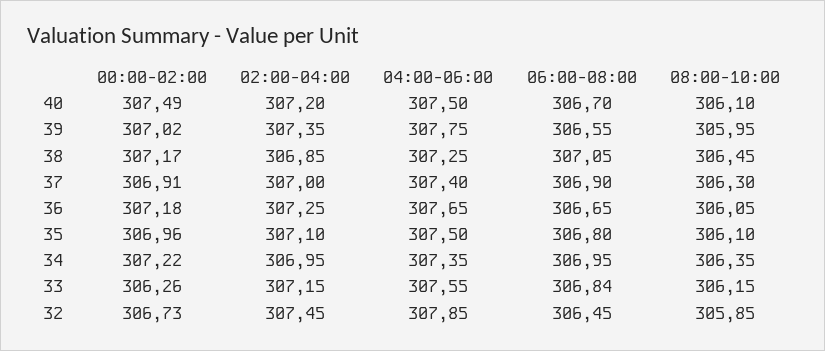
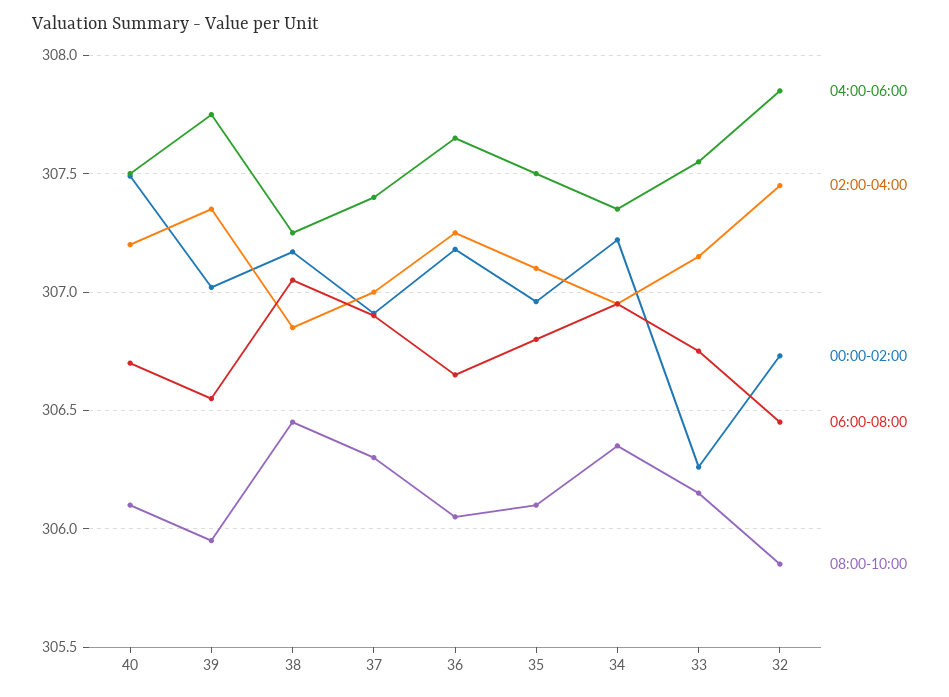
  {
    "00:00-02:00": {
      "40": 307.49,
      "39": 307.02,
      "38": 307.17,
      "37": 306.91,
      "36": 307.18,
      "35": 306.96,
      "34": 307.22,
      "33": 306.26,
      "32": 306.73
    },
    "02:00-04:00": {
      "40": 307.2,
      "39": 307.35,
      "38": 306.85,
      "37": 307,
      "36": 307.25,
      "35": 307.1,
      "34": 306.95,
      "33": 307.15,
      "32": 307.45
    },
    "04:00-06:00": {
      "40": 307.5,
      "39": 307.75,
      "38": 307.25,
      "37": 307.4,
      "36": 307.65,
      "35": 307.5,
      "34": 307.35,
      "33": 307.55,
      "32": 307.85
    },
    "06:00-08:00": {
      "40": 306.7,
      "39": 306.55,
      "38": 307.05,
      "37": 306.9,
      "36": 306.65,
      "35": 306.8,
      "34": 306.95,
-     "33": 306.84,
+     "33": 306.75,
      "32": 306.45
    },
    "08:00-10:00": {
      "40": 306.1,
      "39": 305.95,
      "38": 306.45,
      "37": 306.3,
      "36": 306.05,
      "35": 306.1,
      "34": 306.35,
      "33": 306.15,
      "32": 305.85
    }
  }

